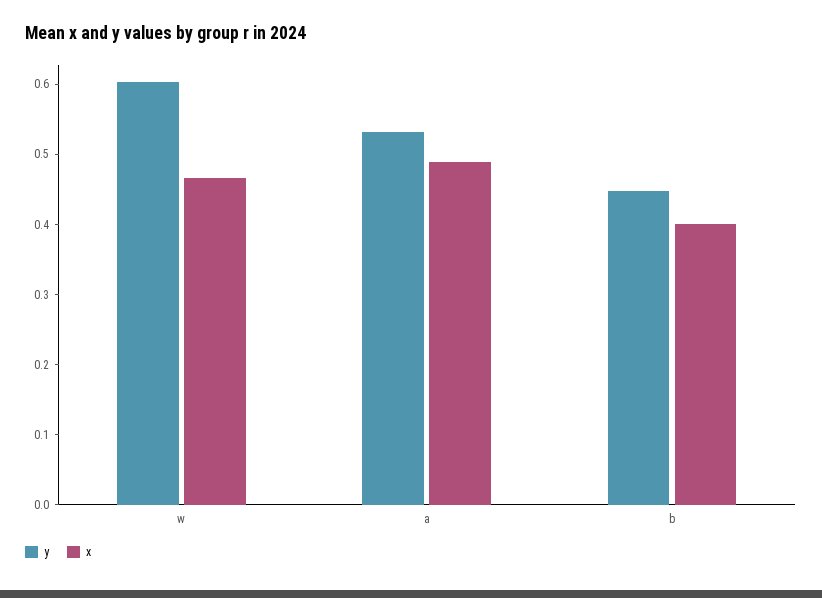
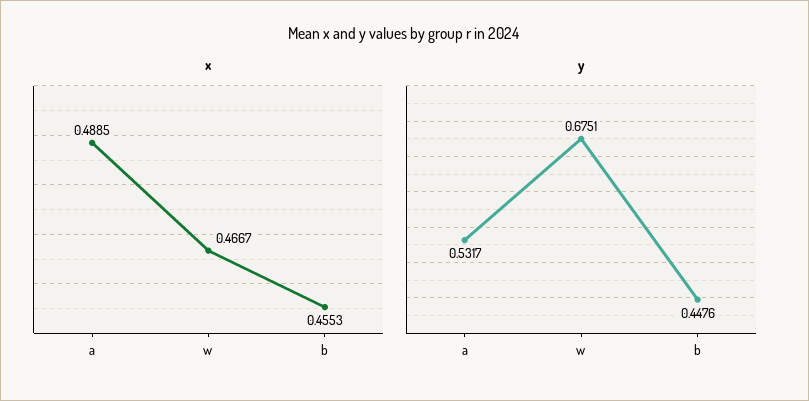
  {
    "y": {
-     "w": 0.6,
+     "w": 0.6751,
      "a": 0.5317,
      "b": 0.4476
    },
    "x": {
      "w": 0.4667,
      "a": 0.4885,
-     "b": 0.4
+     "b": 0.4553
    }
  }

